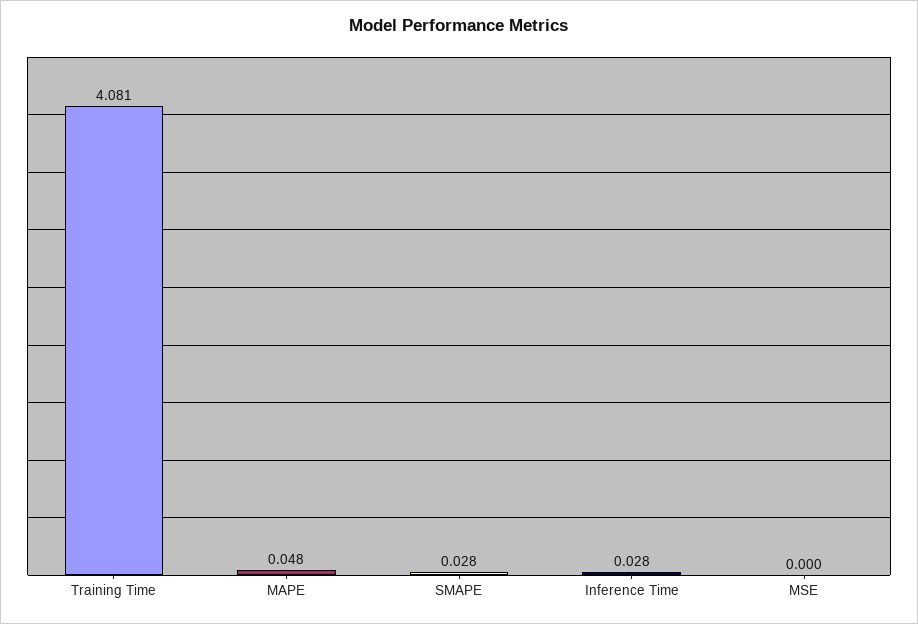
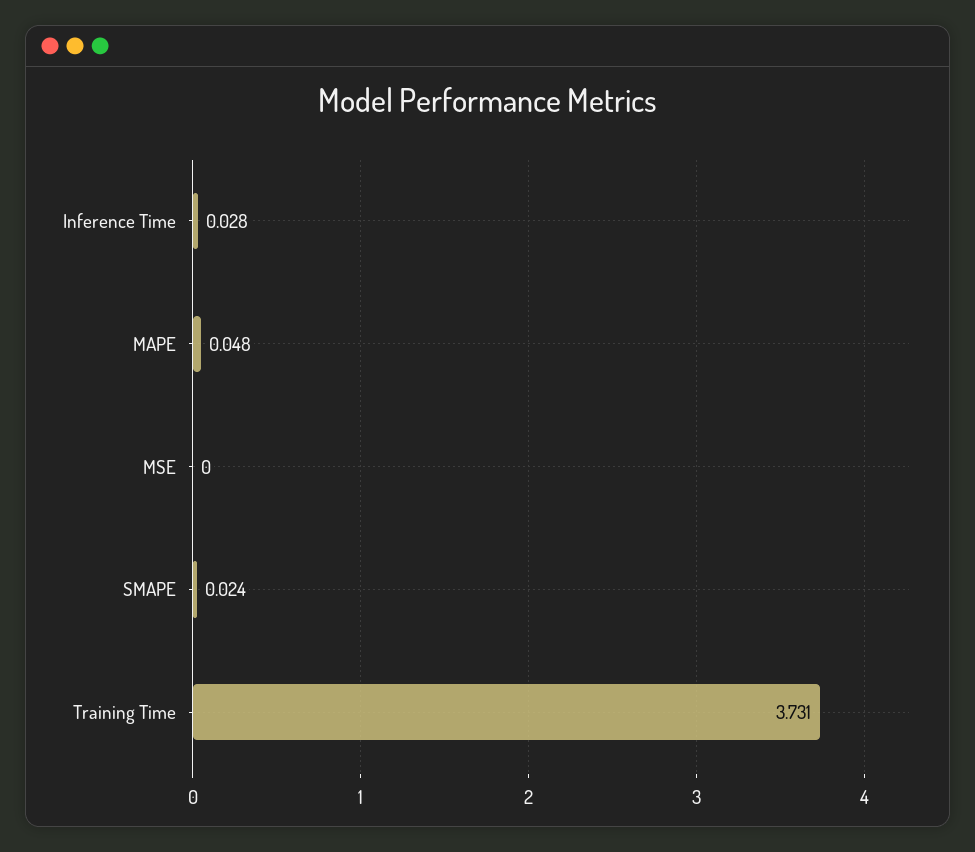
  {
-   "Training Time": 4.081,
+   "Training Time": 3.731,
    "MAPE": 0.048,
-   "SMAPE": 0.028,
+   "SMAPE": 0.024,
    "Inference Time": 0.028,
    "MSE": 0
  }

